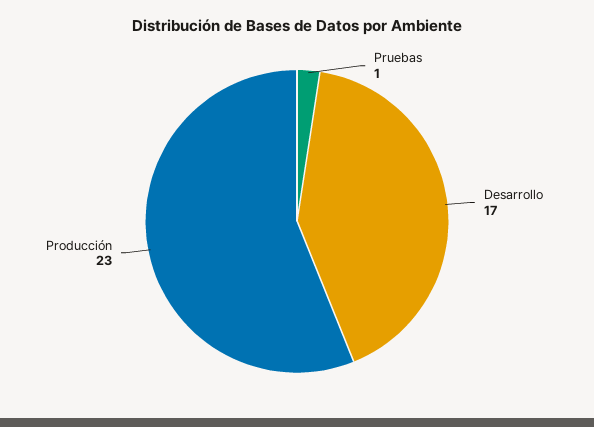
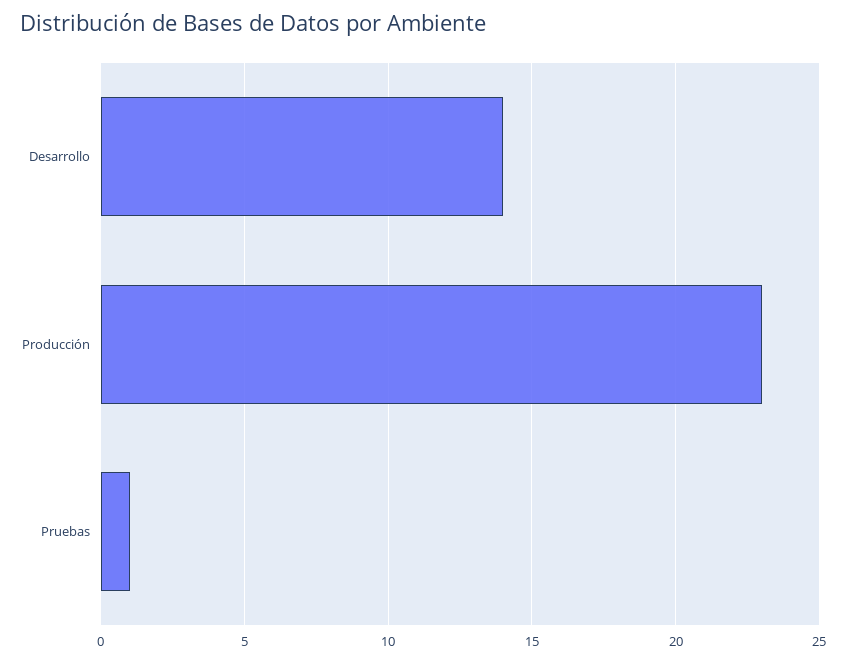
  {
    "Pruebas": 1,
-   "Desarrollo": 17,
+   "Desarrollo": 14,
    "Producción": 23
  }

